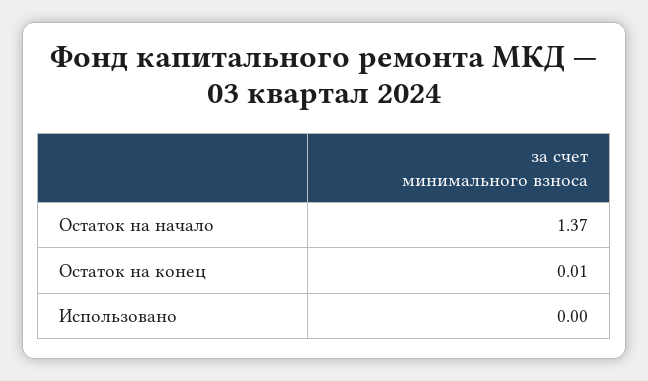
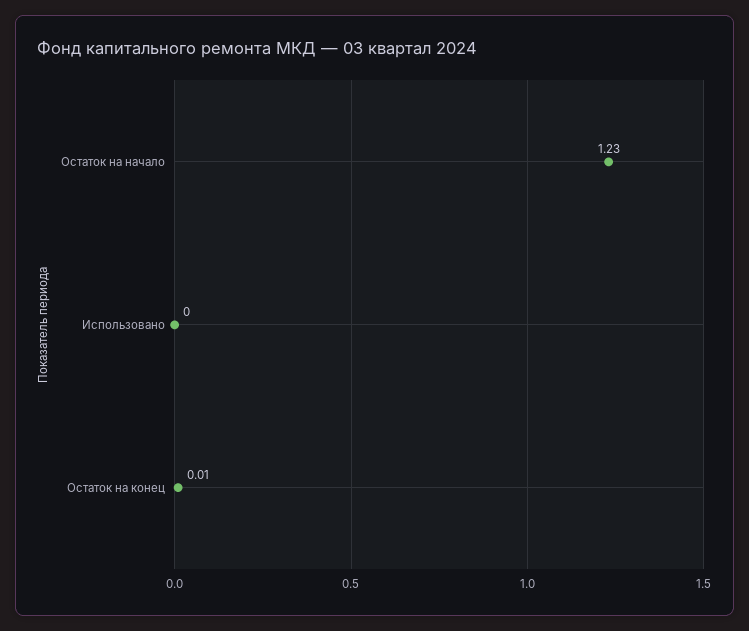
  {
-   "Остаток на начало": 1.37,
+   "Остаток на начало": 1.23,
    "Остаток на конец": 0.01,
    "Использовано": 0
  }

